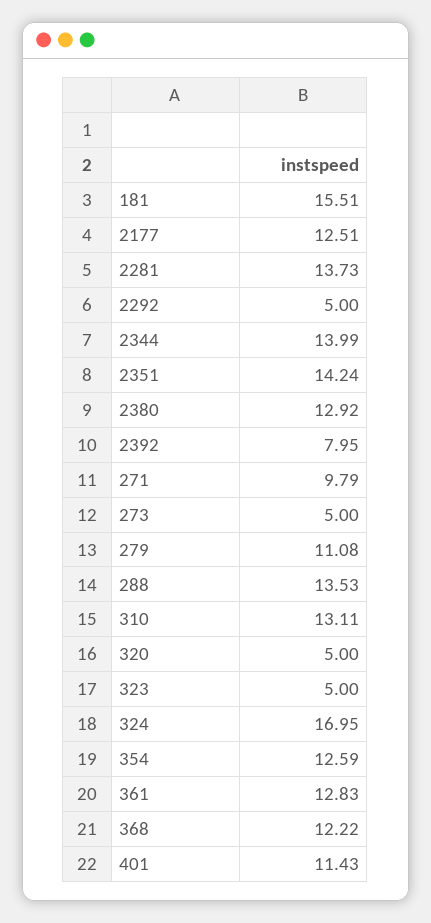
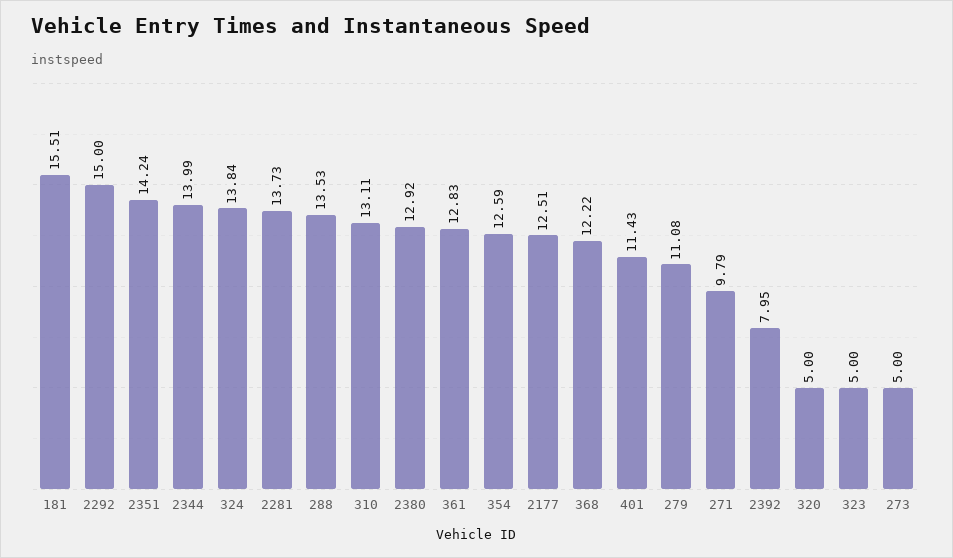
  {
    "181": 15.51,
    "2177": 12.51,
    "2281": 13.73,
-   "2292": 5,
+   "2292": 15,
    "2344": 13.99,
    "2351": 14.24,
    "2380": 12.92,
    "2392": 7.95,
    "271": 9.79,
    "273": 5,
    "279": 11.08,
    "288": 13.53,
    "310": 13.11,
    "320": 5,
    "323": 5,
-   "324": 16.95,
+   "324": 13.84,
    "354": 12.59,
    "361": 12.83,
    "368": 12.22,
    "401": 11.43
  }

